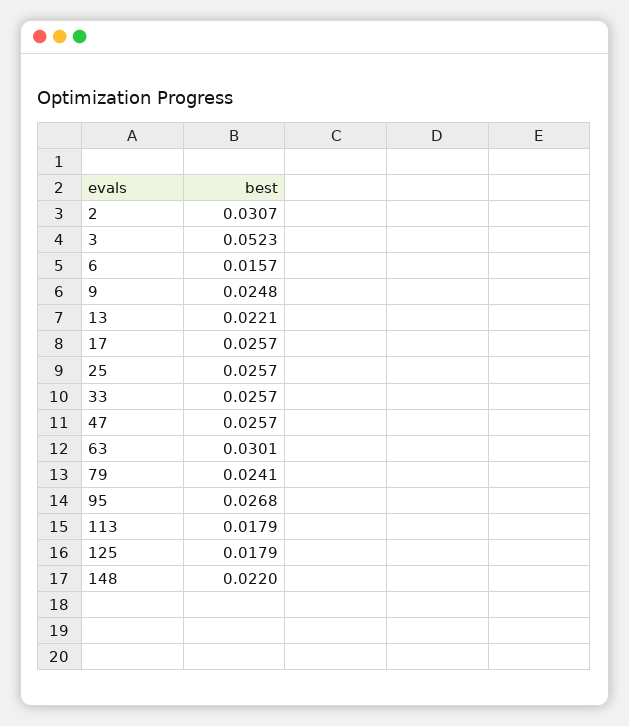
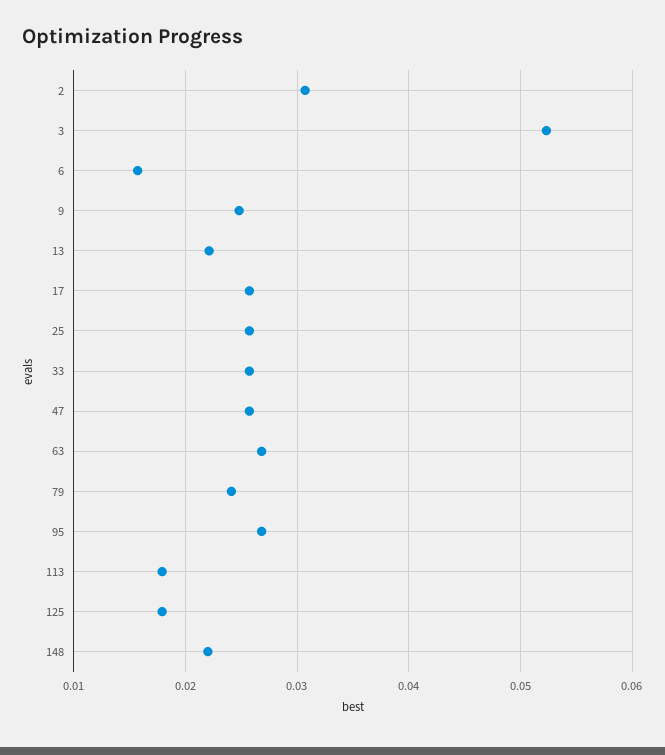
  {
    "2": 0.0307,
    "3": 0.0523,
    "6": 0.0157,
    "9": 0.0248,
    "13": 0.0221,
    "17": 0.0257,
    "25": 0.0257,
    "33": 0.0257,
    "47": 0.0257,
-   "63": 0.0301,
+   "63": 0.027,
    "79": 0.0241,
    "95": 0.0268,
    "113": 0.0179,
    "125": 0.0179,
    "148": 0.022
  }

